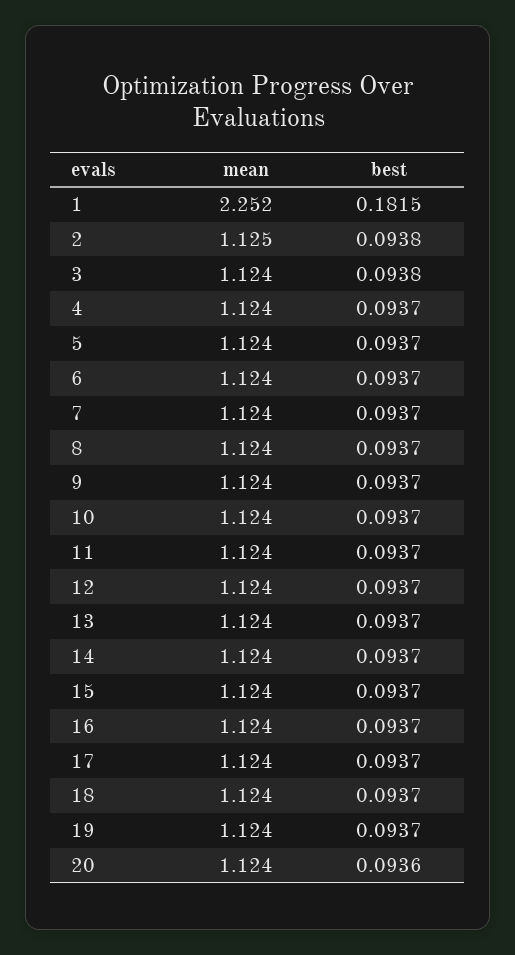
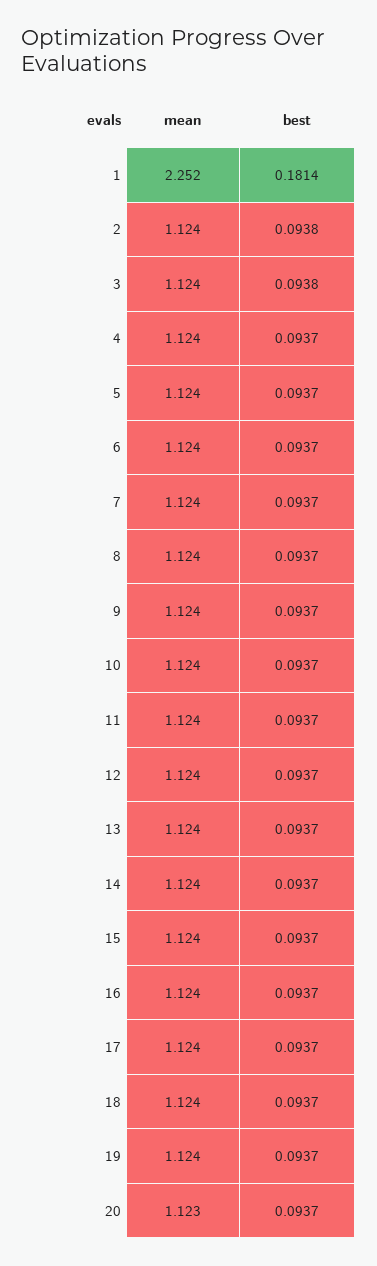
  {
    "mean": {
      "1": 2.252,
-     "2": 1.125,
+     "2": 1.124,
      "3": 1.124,
      "4": 1.124,
      "5": 1.124,
      "6": 1.124,
      "7": 1.124,
      "8": 1.124,
      "9": 1.124,
      "10": 1.124,
      "11": 1.124,
      "12": 1.124,
      "13": 1.124,
      "14": 1.124,
      "15": 1.124,
      "16": 1.124,
      "17": 1.124,
      "18": 1.124,
      "19": 1.124,
-     "20": 1.124
+     "20": 1.123
    },
    "best": {
-     "1": 0.1815,
+     "1": 0.1814,
      "2": 0.0938,
      "3": 0.0938,
      "4": 0.0937,
      "5": 0.0937,
      "6": 0.0937,
      "7": 0.0937,
      "8": 0.0937,
      "9": 0.0937,
      "10": 0.0937,
      "11": 0.0937,
      "12": 0.0937,
      "13": 0.0937,
      "14": 0.0937,
      "15": 0.0937,
      "16": 0.0937,
      "17": 0.0937,
      "18": 0.0937,
      "19": 0.0937,
-     "20": 0.0936
+     "20": 0.0937
    }
  }

